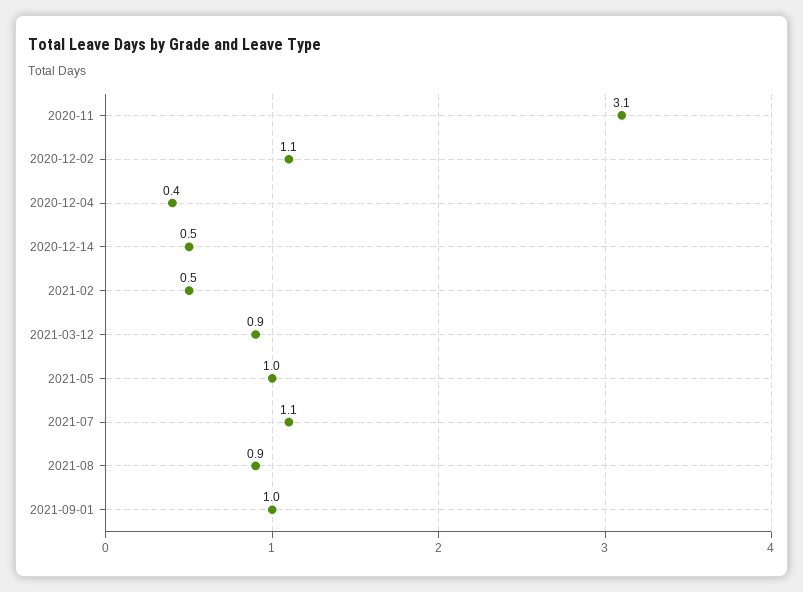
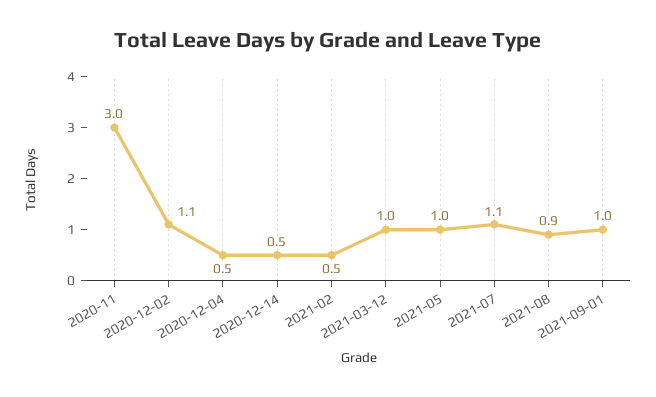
  {
-   "2020-11": 3.1,
+   "2020-11": 3,
    "2020-12-02": 1.1,
-   "2020-12-04": 0.4,
+   "2020-12-04": 0.5,
    "2020-12-14": 0.5,
    "2021-02": 0.5,
-   "2021-03-12": 0.9,
+   "2021-03-12": 1,
    "2021-05": 1,
    "2021-07": 1.1,
    "2021-08": 0.9,
    "2021-09-01": 1
  }

